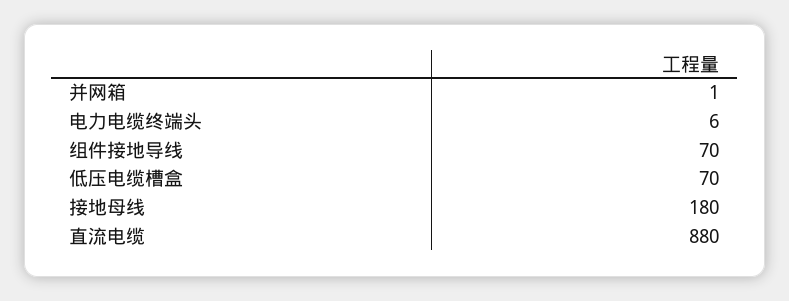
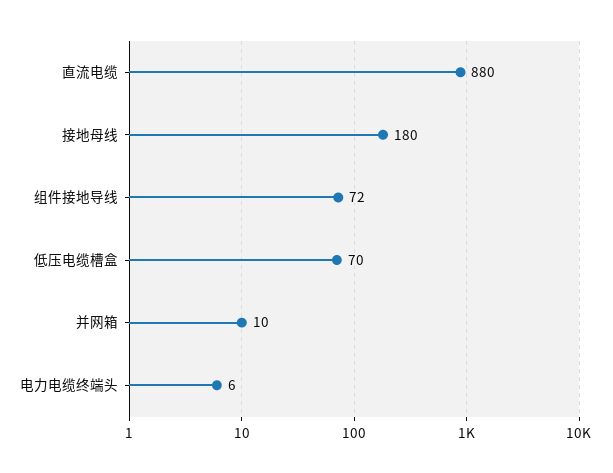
  {
-   "并网箱": 1,
+   "并网箱": 10,
    "电力电缆终端头": 6,
-   "组件接地导线": 70,
+   "组件接地导线": 72,
    "低压电缆槽盒": 70,
    "接地母线": 180,
    "直流电缆": 880
  }

